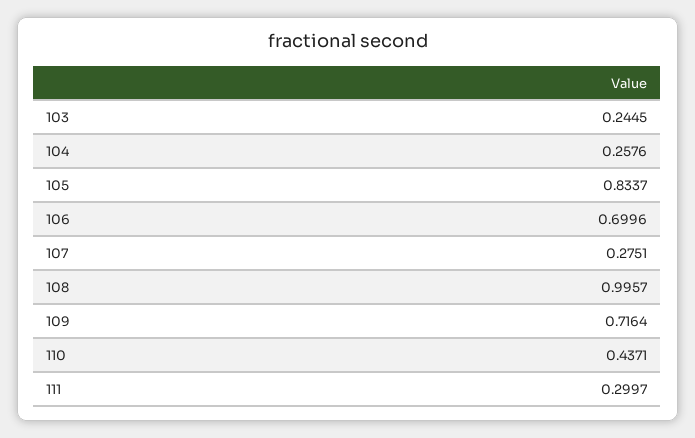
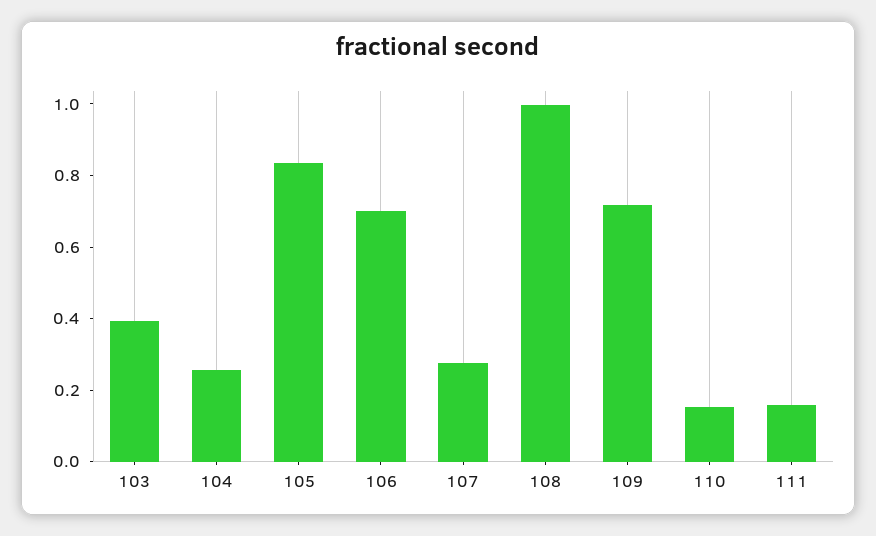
  {
-   "103": 0.2445,
+   "103": 0.4,
    "104": 0.2576,
    "105": 0.8337,
    "106": 0.6996,
    "107": 0.2751,
    "108": 0.9957,
    "109": 0.7164,
-   "110": 0.4371,
+   "110": 0.15,
-   "111": 0.2997
+   "111": 0.15
  }

